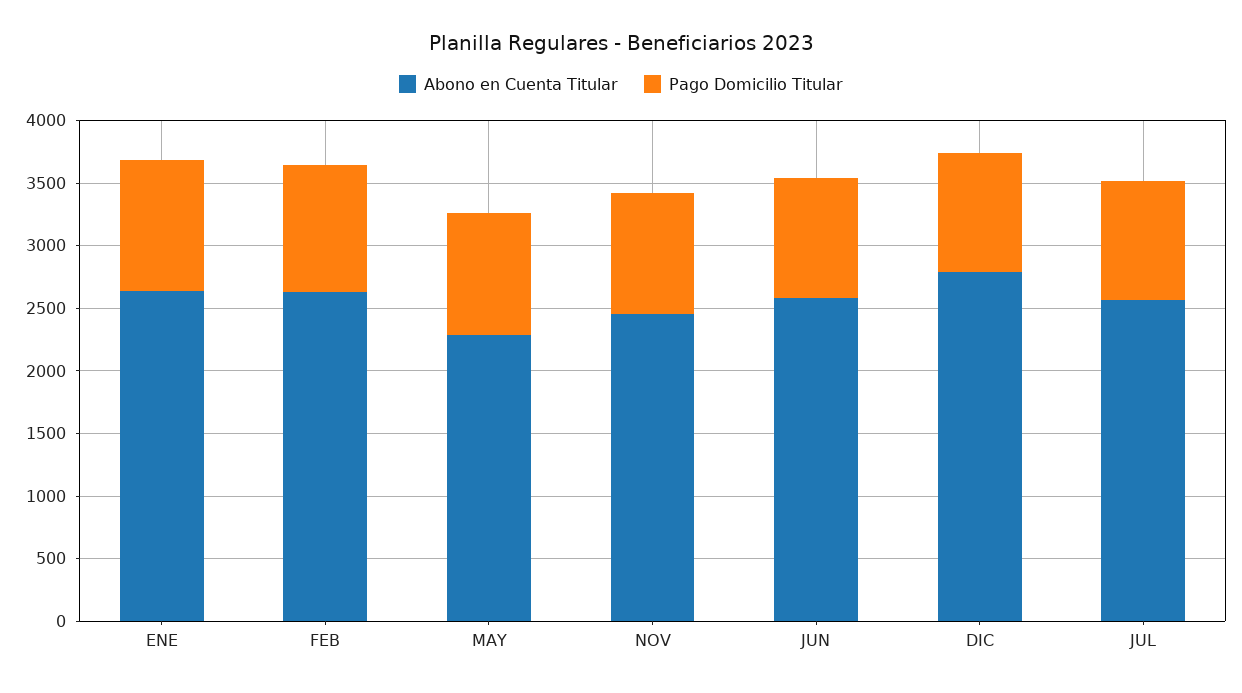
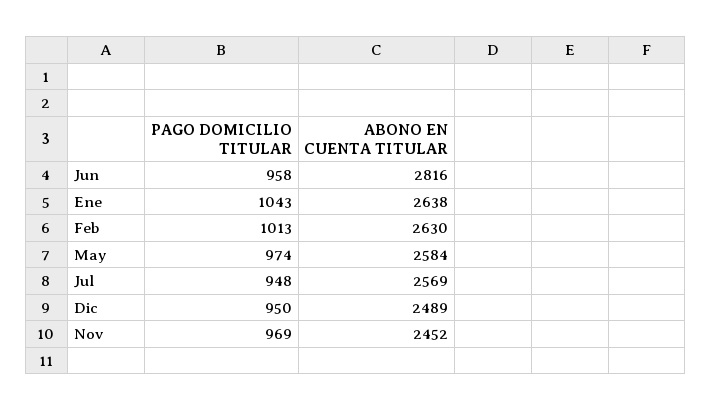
  {
    "Abono en Cuenta Titular": {
      "ENE": 2638,
      "FEB": 2630,
-     "MAY": 2300,
+     "MAY": 2584,
      "NOV": 2452,
-     "JUN": 2600,
+     "JUN": 2816,
-     "DIC": 2800,
+     "DIC": 2489,
      "JUL": 2569
    },
    "Pago Domicilio Titular": {
      "ENE": 1043,
      "FEB": 1013,
      "MAY": 974,
      "NOV": 969,
      "JUN": 958,
      "DIC": 950,
      "JUL": 948
    }
  }

